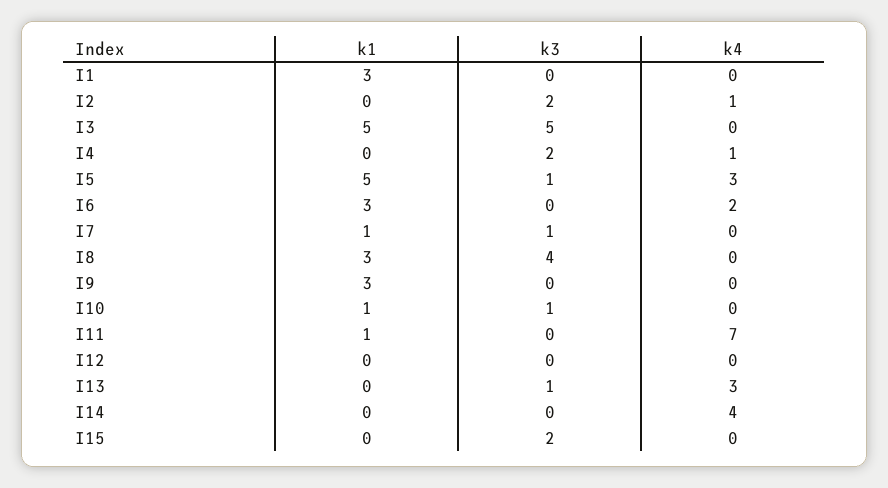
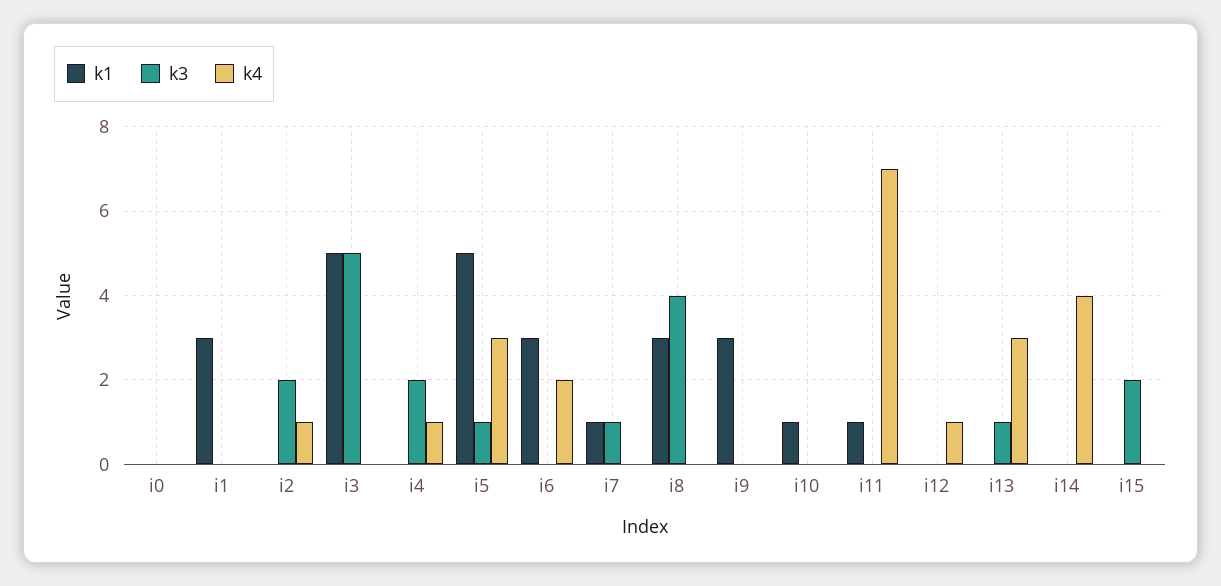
  {
    "k1": {
      "I1": 3,
      "I2": 0,
      "I3": 5,
      "I4": 0,
      "I5": 5,
      "I6": 3,
      "I7": 1,
      "I8": 3,
      "I9": 3,
      "I10": 1,
      "I11": 1,
      "I12": 0,
      "I13": 0,
      "I14": 0,
-     "I15": 0
+     "I15": 0,
+     "i0": 0
    },
    "k3": {
      "I1": 0,
      "I2": 2,
      "I3": 5,
      "I4": 2,
      "I5": 1,
      "I6": 0,
      "I7": 1,
      "I8": 4,
      "I9": 0,
-     "I10": 1,
+     "I10": 0,
      "I11": 0,
      "I12": 0,
      "I13": 1,
      "I14": 0,
-     "I15": 2
+     "I15": 2,
+     "i0": 0
    },
    "k4": {
      "I1": 0,
      "I2": 1,
      "I3": 0,
      "I4": 1,
      "I5": 3,
      "I6": 2,
      "I7": 0,
      "I8": 0,
      "I9": 0,
      "I10": 0,
      "I11": 7,
-     "I12": 0,
+     "I12": 1,
      "I13": 3,
      "I14": 4,
-     "I15": 0
+     "I15": 0,
+     "i0": 0
    }
  }

